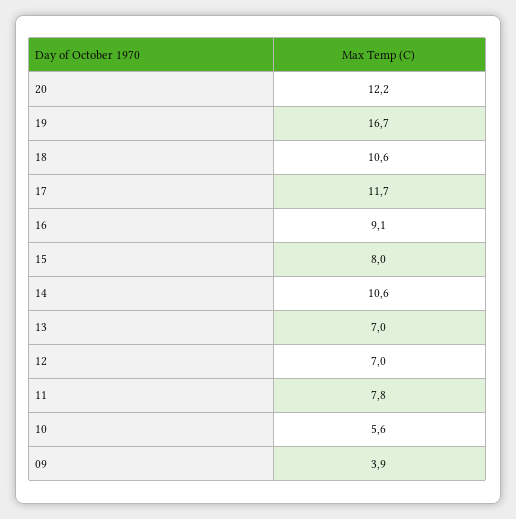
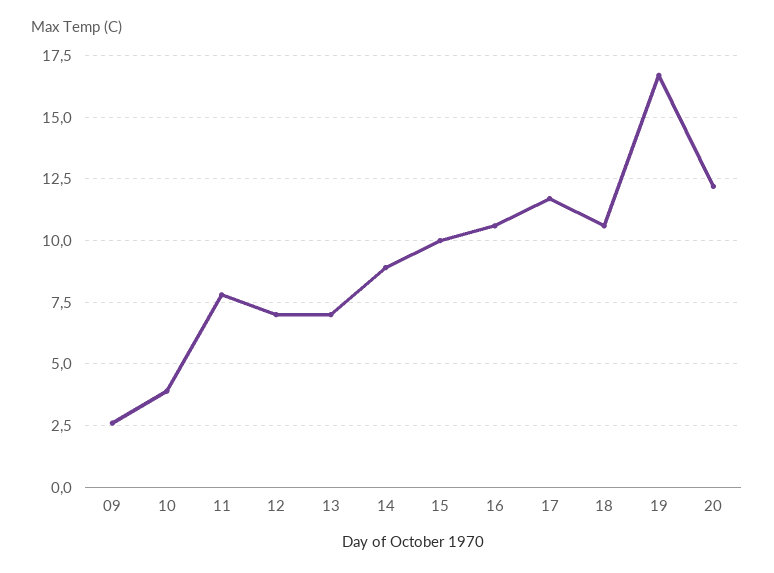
  {
    "20": 12.2,
    "19": 16.7,
    "18": 10.6,
    "17": 11.7,
-   "16": 9.1,
+   "16": 10.5,
-   "15": 8,
+   "15": 10,
-   "14": 10.6,
+   "14": 9,
    "13": 7,
    "12": 7,
    "11": 7.8,
-   "10": 5.6,
+   "10": 4,
-   "09": 3.9
+   "09": 2.5
  }

